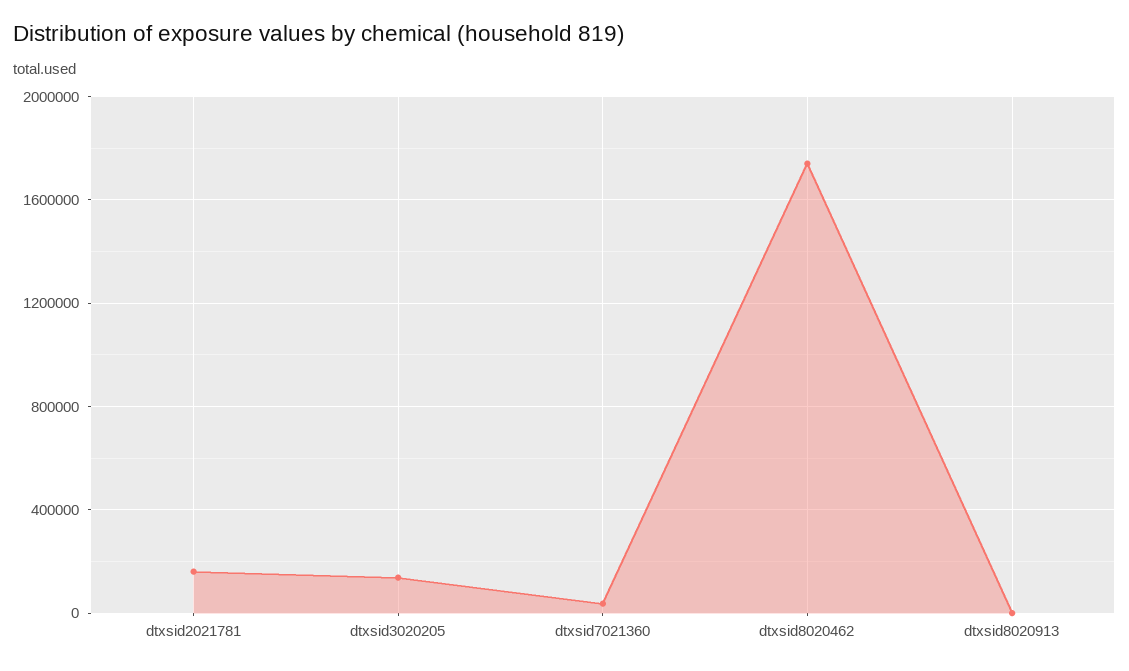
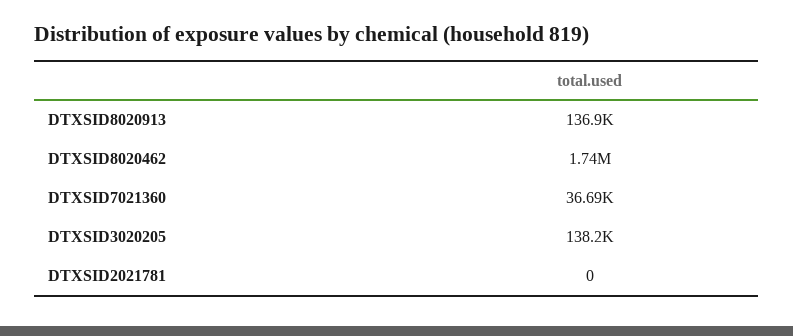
  {
-   "dtxsid2021781": 150000,
+   "dtxsid2021781": 0,
    "dtxsid3020205": 138200,
    "dtxsid7021360": 36690,
    "dtxsid8020462": 1740000,
-   "dtxsid8020913": 0
+   "dtxsid8020913": 136900
  }

